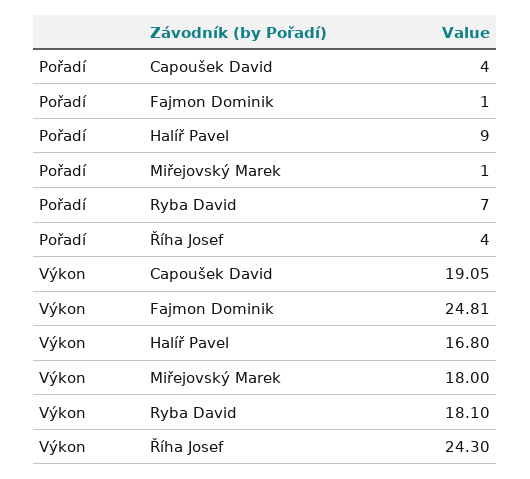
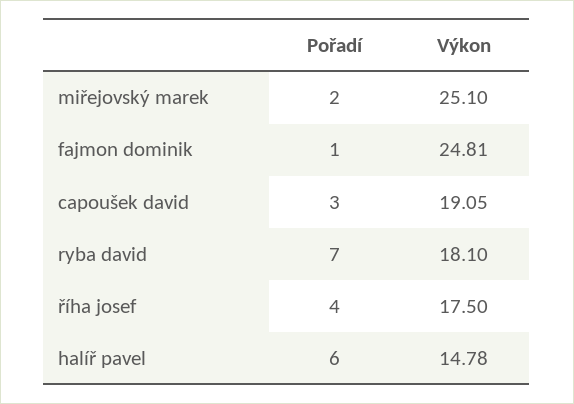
  {
    "Pořadí": {
-     "Capoušek David": 4,
+     "Capoušek David": 3,
      "Fajmon Dominik": 1,
-     "Halíř Pavel": 9,
+     "Halíř Pavel": 6,
-     "Miřejovský Marek": 1,
+     "Miřejovský Marek": 2,
      "Ryba David": 7,
      "Říha Josef": 4
    },
    "Výkon": {
      "Capoušek David": 19.05,
      "Fajmon Dominik": 24.81,
-     "Halíř Pavel": 16.8,
+     "Halíř Pavel": 14.78,
-     "Miřejovský Marek": 18,
+     "Miřejovský Marek": 25.1,
      "Ryba David": 18.1,
-     "Říha Josef": 24.3
+     "Říha Josef": 17.5
    }
  }

